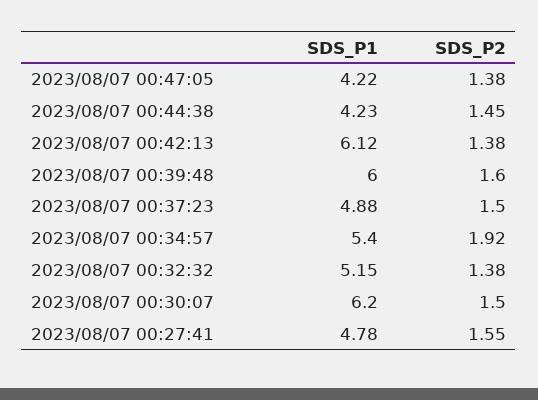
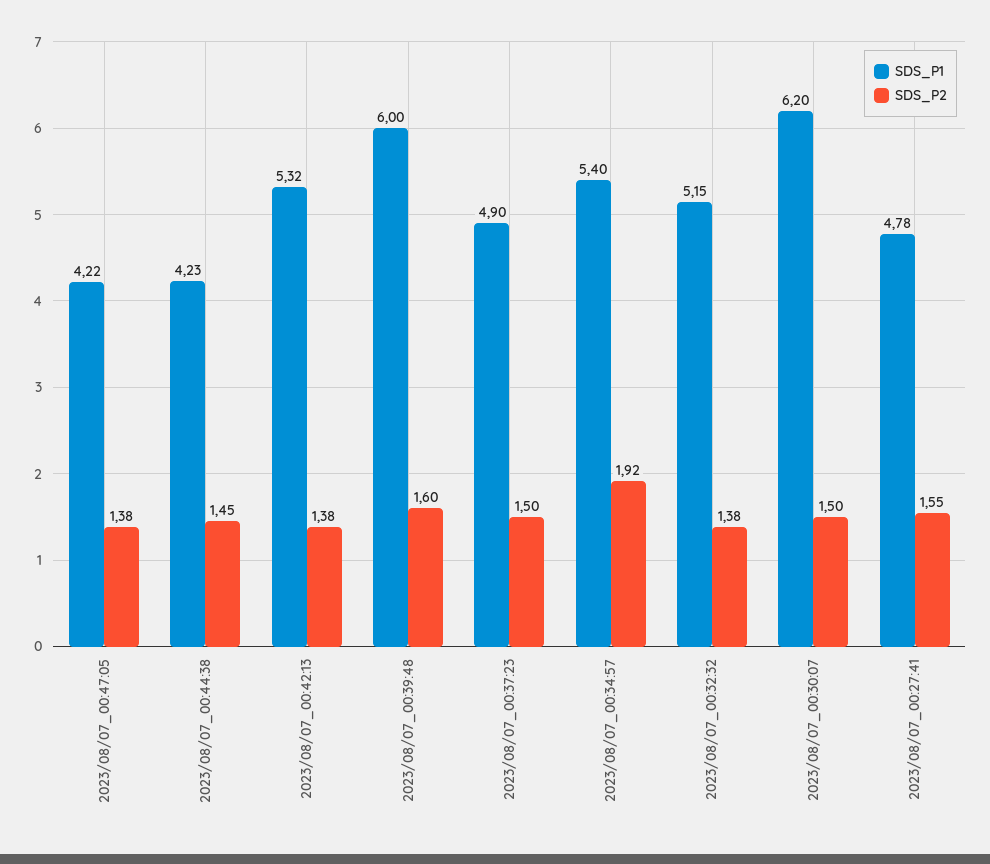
  {
    "SDS_P1": {
      "2023/08/07 00:47:05": 4.22,
      "2023/08/07 00:44:38": 4.23,
-     "2023/08/07 00:42:13": 6.12,
+     "2023/08/07 00:42:13": 5.32,
      "2023/08/07 00:39:48": 6,
-     "2023/08/07 00:37:23": 4.88,
+     "2023/08/07 00:37:23": 4.9,
      "2023/08/07 00:34:57": 5.4,
      "2023/08/07 00:32:32": 5.15,
      "2023/08/07 00:30:07": 6.2,
      "2023/08/07 00:27:41": 4.78
    },
    "SDS_P2": {
      "2023/08/07 00:47:05": 1.38,
      "2023/08/07 00:44:38": 1.45,
      "2023/08/07 00:42:13": 1.38,
      "2023/08/07 00:39:48": 1.6,
      "2023/08/07 00:37:23": 1.5,
      "2023/08/07 00:34:57": 1.92,
      "2023/08/07 00:32:32": 1.38,
      "2023/08/07 00:30:07": 1.5,
      "2023/08/07 00:27:41": 1.55
    }
  }

